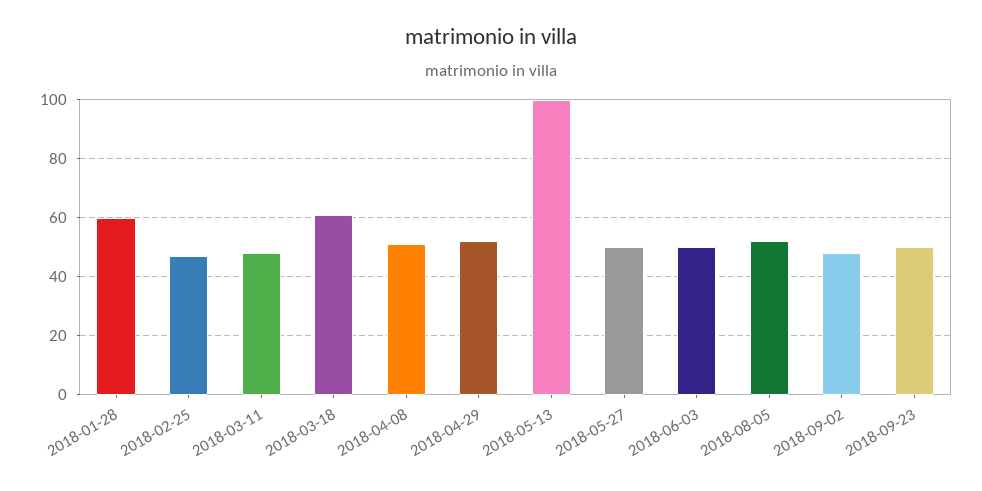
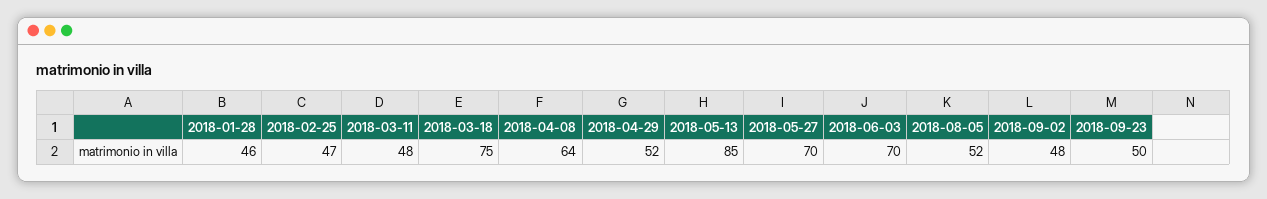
  {
-   "2018-01-28": 60,
+   "2018-01-28": 46,
    "2018-02-25": 47,
    "2018-03-11": 48,
-   "2018-03-18": 60,
+   "2018-03-18": 75,
-   "2018-04-08": 50,
+   "2018-04-08": 64,
    "2018-04-29": 52,
-   "2018-05-13": 100,
+   "2018-05-13": 85,
-   "2018-05-27": 50,
+   "2018-05-27": 70,
-   "2018-06-03": 50,
+   "2018-06-03": 70,
    "2018-08-05": 52,
    "2018-09-02": 48,
    "2018-09-23": 50
  }

